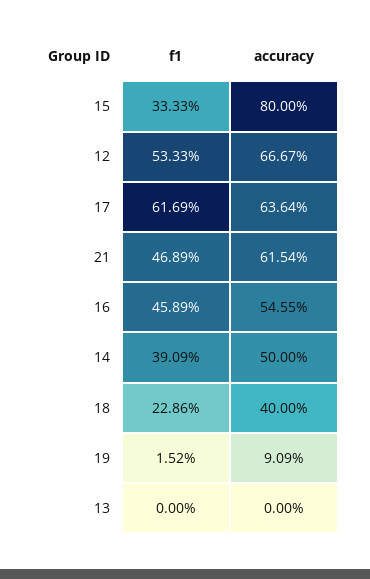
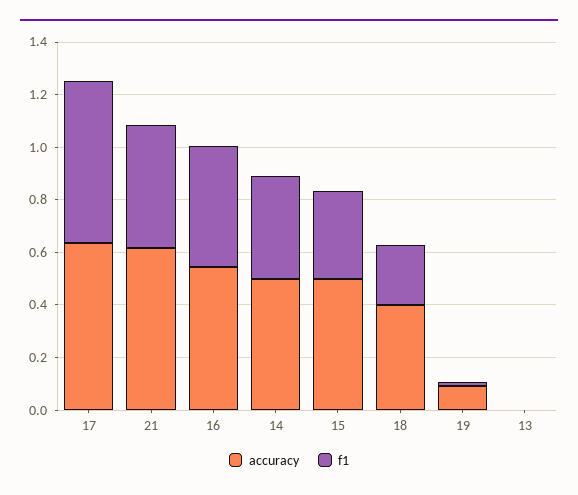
  {
    "f1": {
      "15": 0.3333,
-     "12": 0.5333,
      "17": 0.6169,
      "21": 0.4689,
      "16": 0.4589,
      "14": 0.3909,
      "18": 0.2286,
      "19": 0.0152,
      "13": 0
    },
    "accuracy": {
-     "15": 0.8,
+     "15": 0.5,
-     "12": 0.6667,
      "17": 0.6364,
      "21": 0.6154,
      "16": 0.5455,
      "14": 0.5,
      "18": 0.4,
      "19": 0.0909,
      "13": 0
    }
  }

